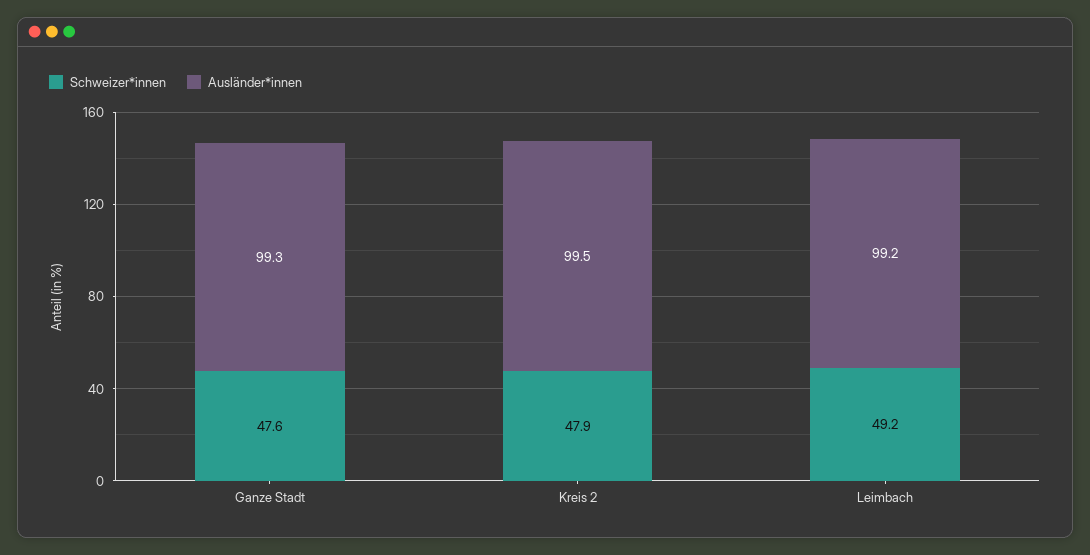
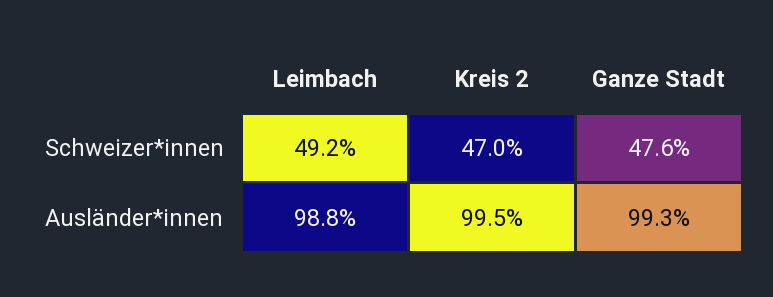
  {
    "Schweizer*innen": {
      "Ganze Stadt": 47.6,
-     "Kreis 2": 47.9,
+     "Kreis 2": 47,
      "Leimbach": 49.2
    },
    "Ausländer*innen": {
      "Ganze Stadt": 99.3,
      "Kreis 2": 99.5,
-     "Leimbach": 99.2
+     "Leimbach": 98.8
    }
  }

